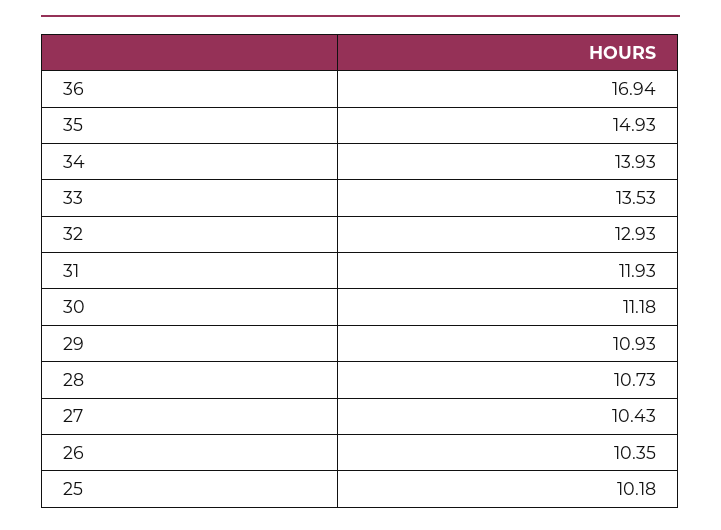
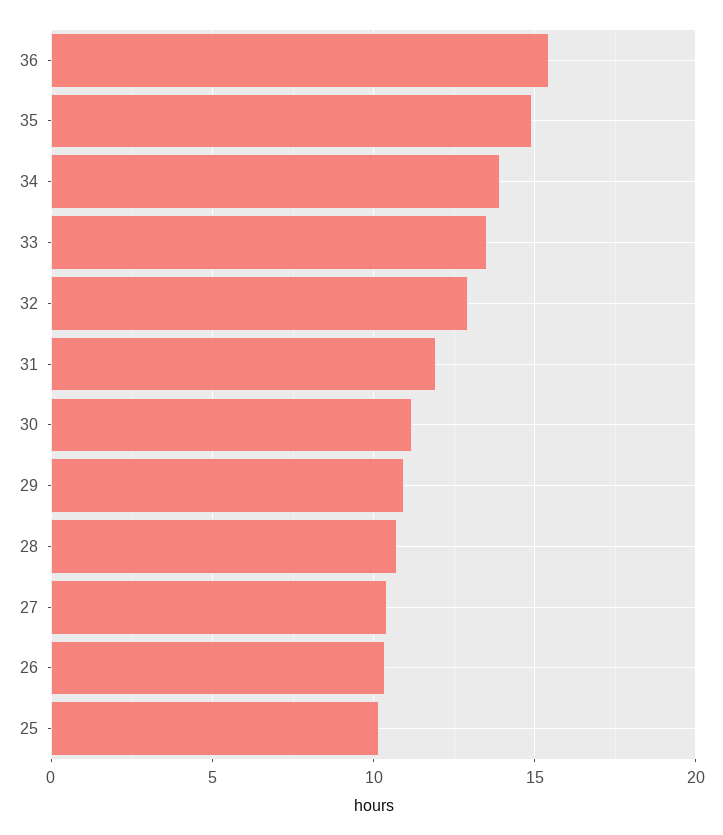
  {
-   "36": 16.94,
+   "36": 15.5,
    "35": 14.93,
    "34": 13.93,
    "33": 13.53,
    "32": 12.93,
    "31": 11.93,
    "30": 11.18,
    "29": 10.93,
    "28": 10.73,
    "27": 10.43,
    "26": 10.35,
    "25": 10.18
  }

